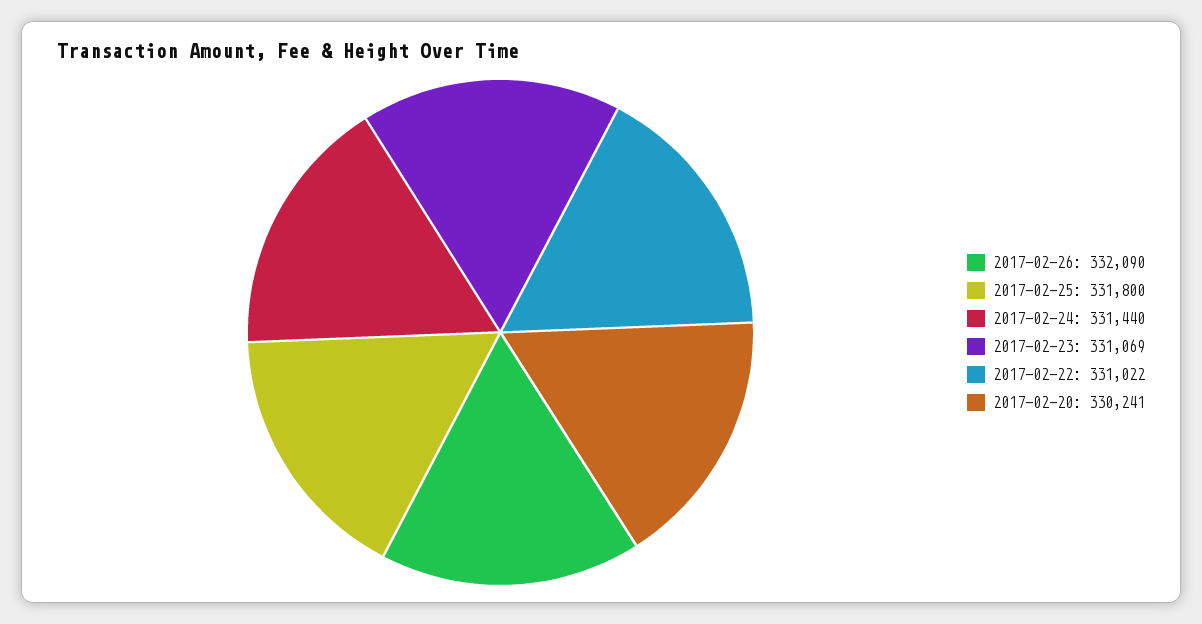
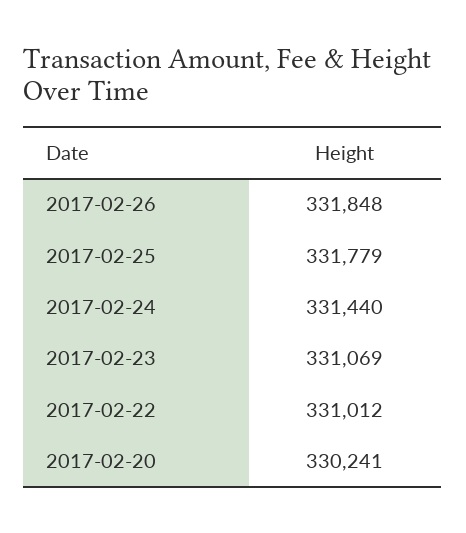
  {
-   "2017-02-26": 332090,
+   "2017-02-26": 331848,
-   "2017-02-25": 331800,
+   "2017-02-25": 331779,
    "2017-02-24": 331440,
    "2017-02-23": 331069,
-   "2017-02-22": 331022,
+   "2017-02-22": 331012,
    "2017-02-20": 330241
  }

